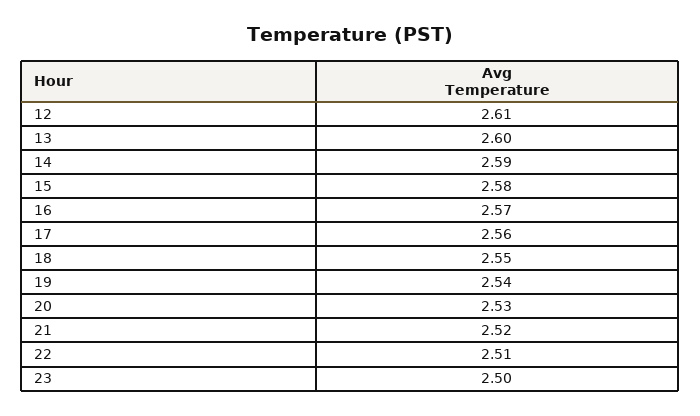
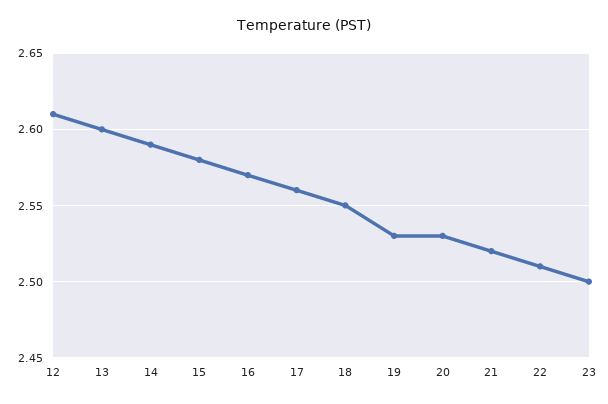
  {
    "12": 2.61,
    "13": 2.6,
    "14": 2.59,
    "15": 2.58,
    "16": 2.57,
    "17": 2.56,
    "18": 2.55,
-   "19": 2.54,
+   "19": 2.53,
    "20": 2.53,
    "21": 2.52,
    "22": 2.51,
    "23": 2.5
  }

